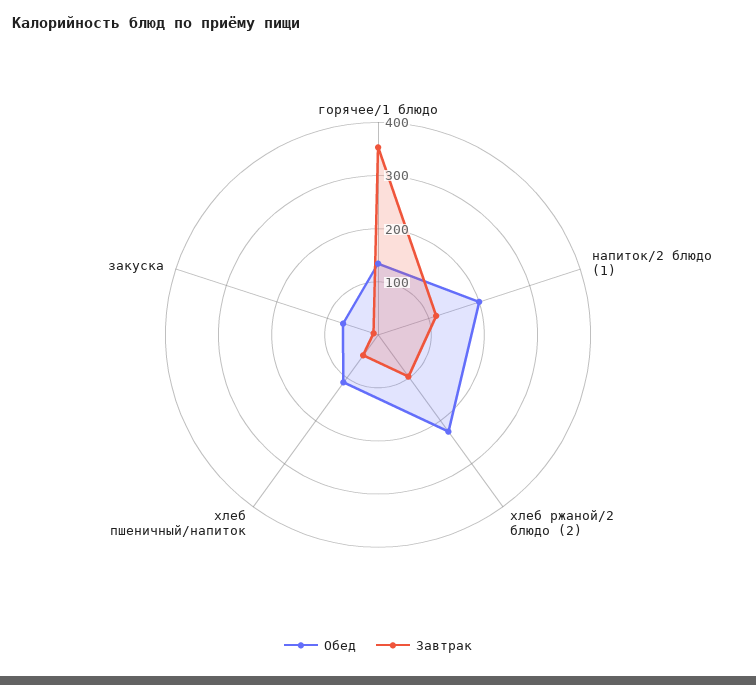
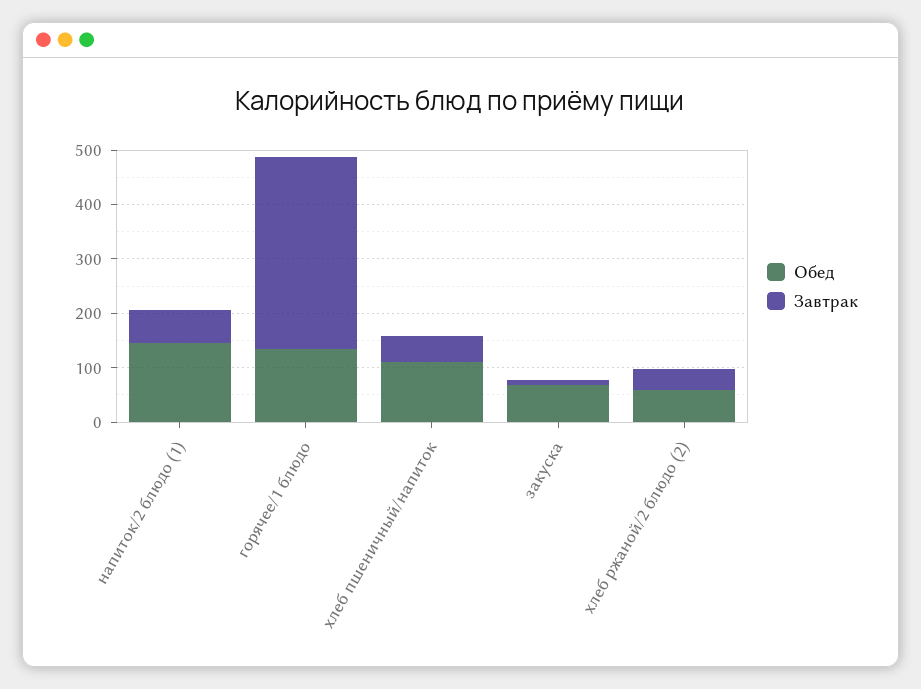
  {
    "Обед": {
      "горячее/1 блюдо": 140,
-     "напиток/2 блюдо (1)": 200,
+     "напиток/2 блюдо (1)": 140,
-     "хлеб ржаной/2 блюдо (2)": 220,
+     "хлеб ржаной/2 блюдо (2)": 60,
      "хлеб пшеничный/напиток": 120,
      "закуска": 60
    },
    "Завтрак": {
      "горячее/1 блюдо": 360,
-     "напиток/2 блюдо (1)": 120,
+     "напиток/2 блюдо (1)": 60,
-     "хлеб ржаной/2 блюдо (2)": 100,
+     "хлеб ржаной/2 блюдо (2)": 40,
      "хлеб пшеничный/напиток": 40,
      "закуска": 0
    }
  }

